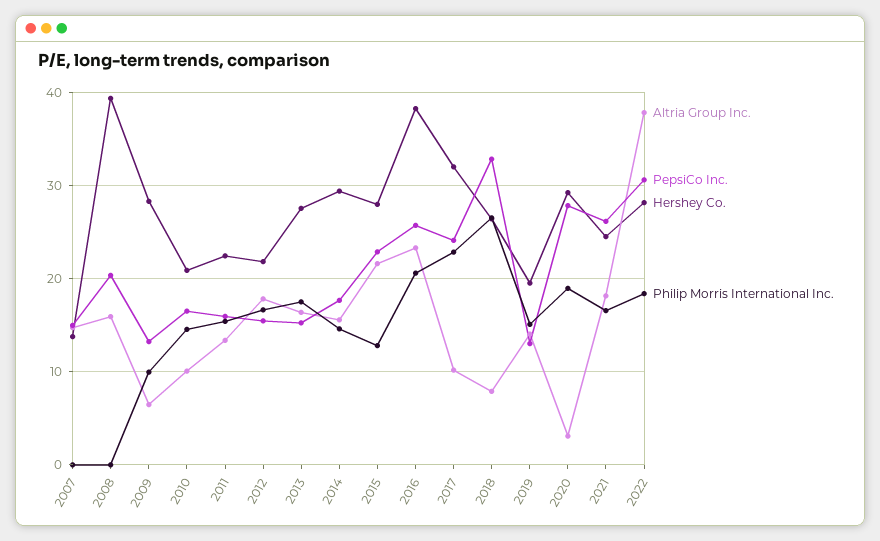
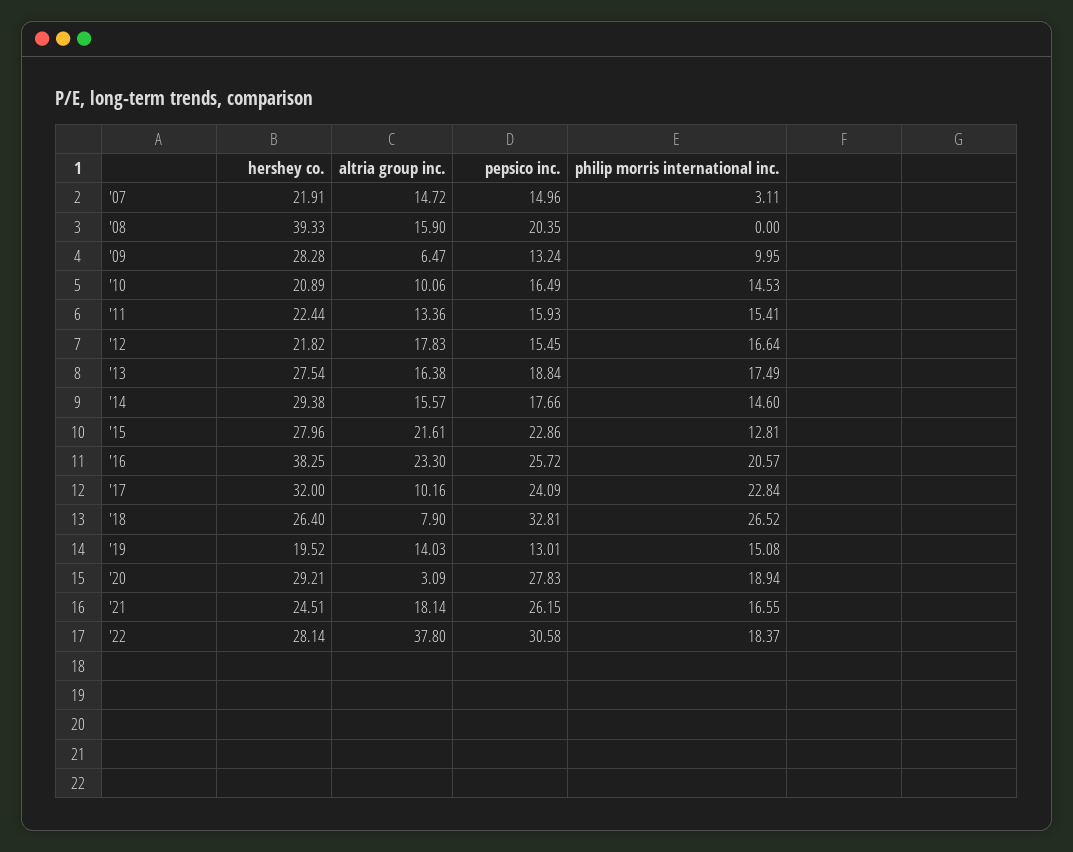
  {
    "Altria Group Inc.": {
      "2007": 14.72,
      "2008": 15.9,
      "2009": 6.47,
      "2010": 10.06,
      "2011": 13.36,
      "2012": 17.83,
      "2013": 16.38,
      "2014": 15.57,
      "2015": 21.61,
      "2016": 23.3,
      "2017": 10.16,
      "2018": 7.9,
      "2019": 14.03,
      "2020": 3.09,
      "2021": 18.14,
      "2022": 37.8
    },
    "PepsiCo Inc.": {
      "2007": 14.96,
      "2008": 20.35,
      "2009": 13.24,
      "2010": 16.49,
      "2011": 15.93,
      "2012": 15.45,
-     "2013": 15,
+     "2013": 18.84,
      "2014": 17.66,
      "2015": 22.86,
      "2016": 25.72,
      "2017": 24.09,
      "2018": 32.81,
      "2019": 13.01,
      "2020": 27.83,
      "2021": 26.15,
      "2022": 30.58
    },
    "Hershey Co.": {
-     "2007": 14,
+     "2007": 21.91,
      "2008": 39.33,
      "2009": 28.28,
      "2010": 20.89,
      "2011": 22.44,
      "2012": 21.82,
      "2013": 27.54,
      "2014": 29.38,
      "2015": 27.96,
      "2016": 38.25,
      "2017": 32,
      "2018": 26.4,
      "2019": 19.52,
      "2020": 29.21,
      "2021": 24.51,
      "2022": 28.14
    },
    "Philip Morris International Inc.": {
-     "2007": 0,
+     "2007": 3.11,
      "2008": 0,
      "2009": 9.95,
      "2010": 14.53,
      "2011": 15.41,
      "2012": 16.64,
      "2013": 17.49,
      "2014": 14.6,
      "2015": 12.81,
      "2016": 20.57,
      "2017": 22.84,
      "2018": 26.52,
      "2019": 15.08,
      "2020": 18.94,
      "2021": 16.55,
      "2022": 18.37
    }
  }

